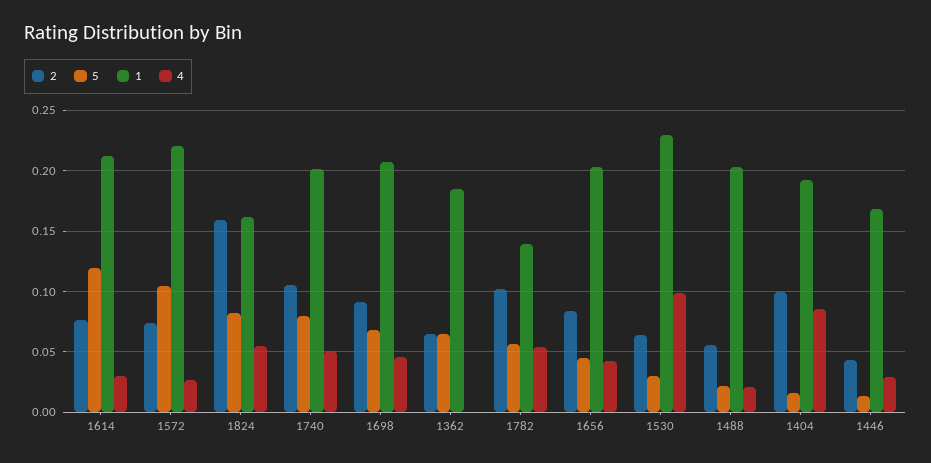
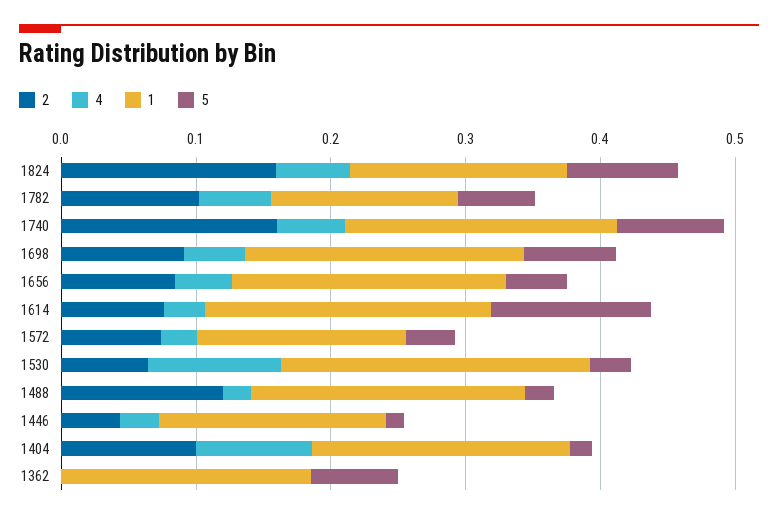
  {
    "2": {
      "1614": 0.075,
      "1572": 0.075,
      "1824": 0.16,
-     "1740": 0.105,
+     "1740": 0.16,
      "1698": 0.09,
-     "1362": 0.065,
+     "1362": 0,
      "1782": 0.1,
      "1656": 0.085,
      "1530": 0.065,
-     "1488": 0.055,
+     "1488": 0.12,
      "1404": 0.1,
      "1446": 0.045
    },
    "5": {
      "1614": 0.12,
-     "1572": 0.105,
+     "1572": 0.04,
      "1824": 0.08,
      "1740": 0.08,
      "1698": 0.07,
      "1362": 0.065,
      "1782": 0.055,
      "1656": 0.045,
      "1530": 0.03,
      "1488": 0.02,
      "1404": 0.015,
      "1446": 0.015
    },
    "1": {
      "1614": 0.21,
-     "1572": 0.22,
+     "1572": 0.16,
      "1824": 0.16,
      "1740": 0.2,
      "1698": 0.205,
      "1362": 0.185,
      "1782": 0.14,
      "1656": 0.205,
      "1530": 0.23,
      "1488": 0.205,
      "1404": 0.19,
      "1446": 0.17
    },
    "4": {
      "1614": 0.03,
      "1572": 0.025,
      "1824": 0.055,
      "1740": 0.05,
      "1698": 0.045,
      "1362": 0,
      "1782": 0.055,
      "1656": 0.045,
      "1530": 0.1,
      "1488": 0.02,
      "1404": 0.085,
      "1446": 0.03
    }
  }

